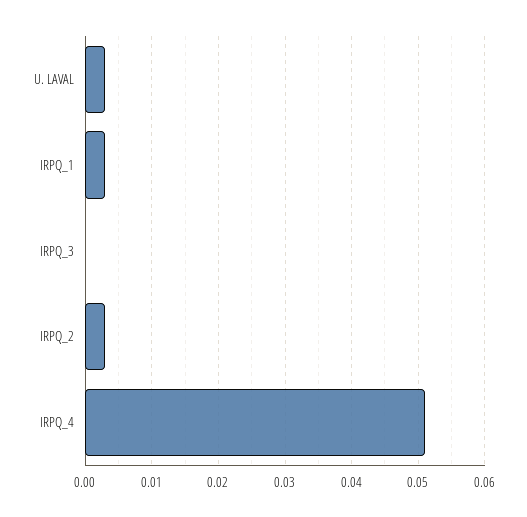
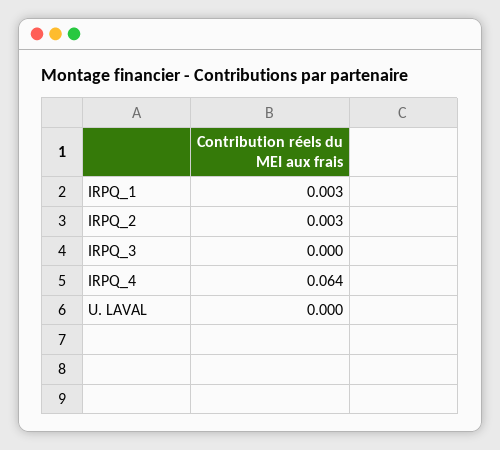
  {
-   "U. LAVAL": 0.003,
+   "U. LAVAL": 0,
    "IRPQ_1": 0.003,
    "IRPQ_3": 0,
    "IRPQ_2": 0.003,
-   "IRPQ_4": 0.051
+   "IRPQ_4": 0.064
  }

